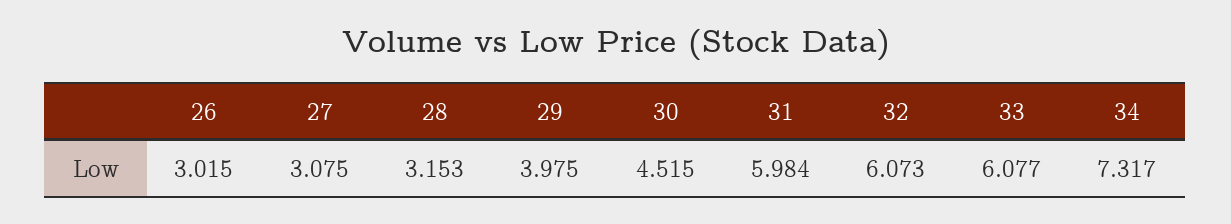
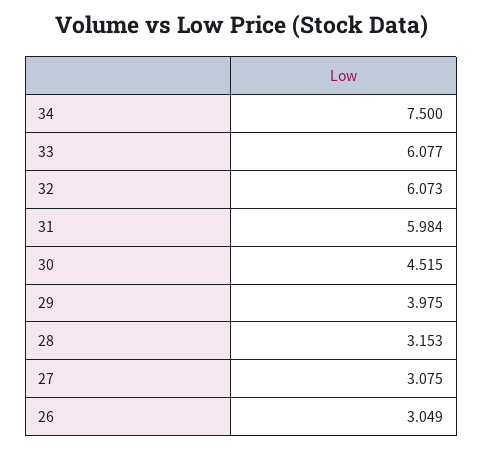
  {
-   "26": 3.015,
+   "26": 3.049,
    "27": 3.075,
    "28": 3.153,
    "29": 3.975,
    "30": 4.515,
    "31": 5.984,
    "32": 6.073,
    "33": 6.077,
-   "34": 7.317
+   "34": 7.5
  }

